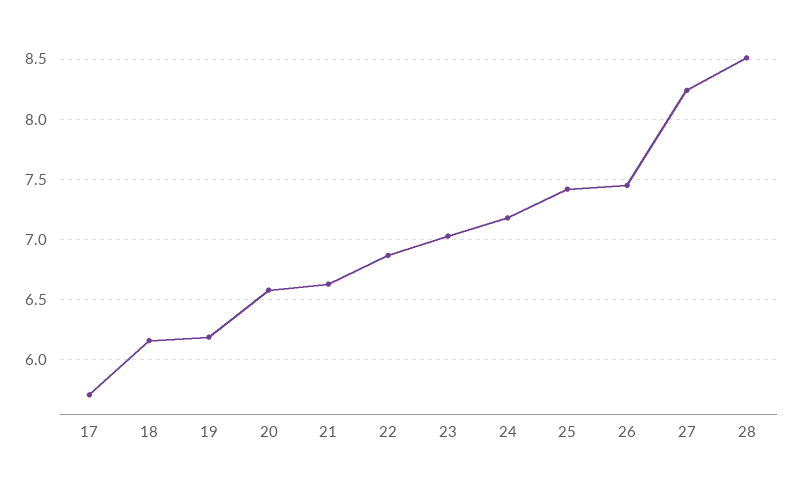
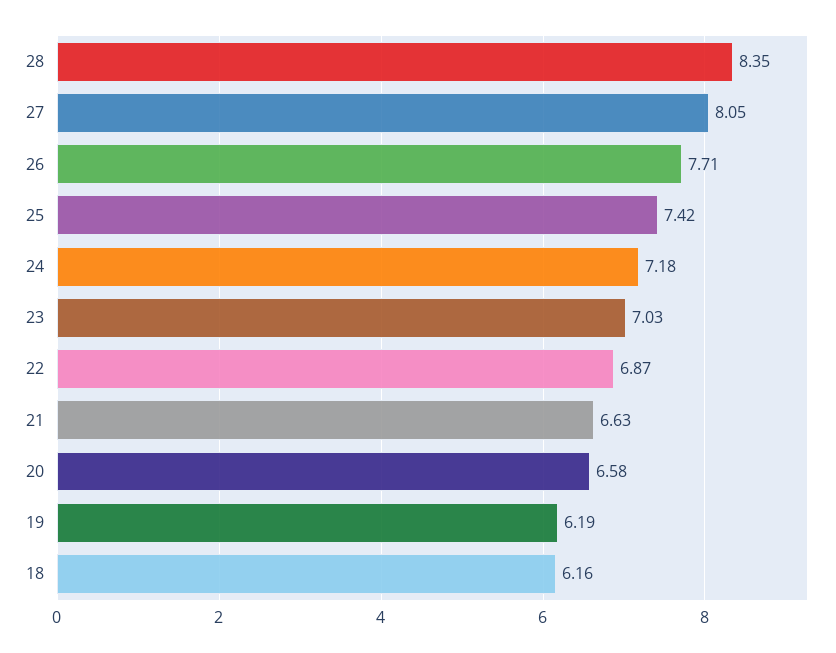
  {
-   "17": 5.7,
    "18": 6.16,
    "19": 6.19,
    "20": 6.58,
    "21": 6.63,
    "22": 6.87,
    "23": 7.03,
    "24": 7.18,
    "25": 7.42,
-   "26": 7.45,
+   "26": 7.71,
-   "27": 8.25,
+   "27": 8.05,
-   "28": 8.5
+   "28": 8.35
  }

